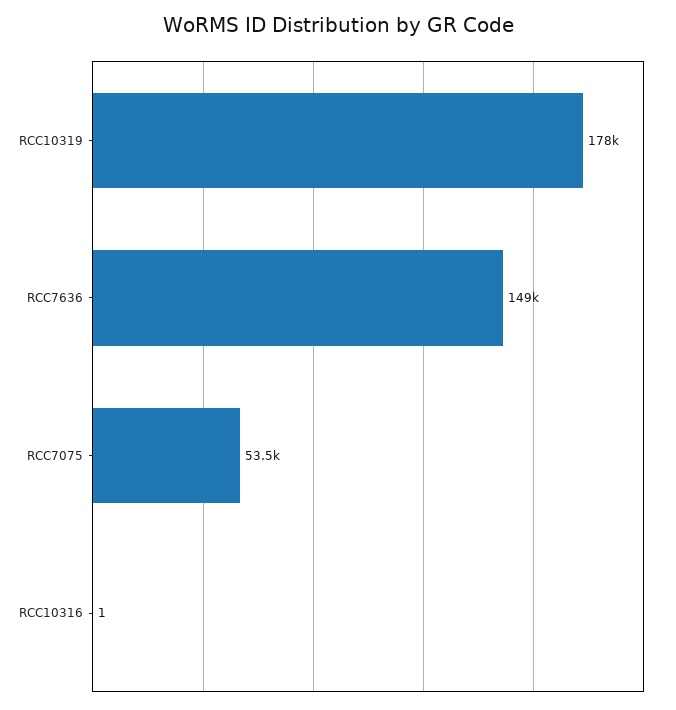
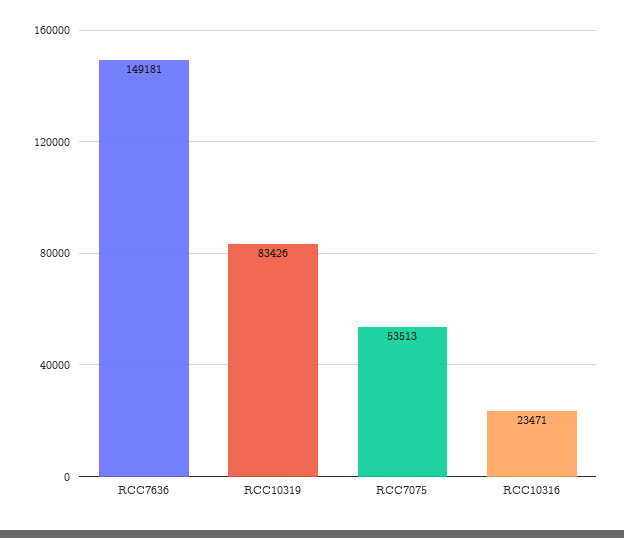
  {
-   "RCC10319": 178000,
+   "RCC10319": 83426,
    "RCC7636": 149181,
    "RCC7075": 53513,
-   "RCC10316": 1
+   "RCC10316": 23471
  }

